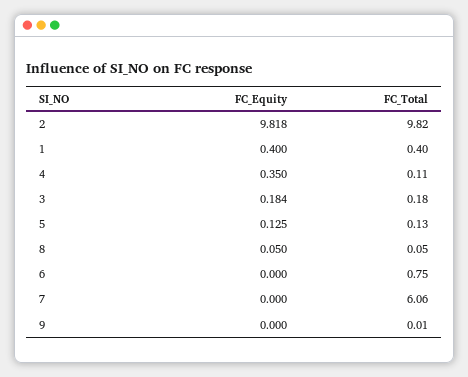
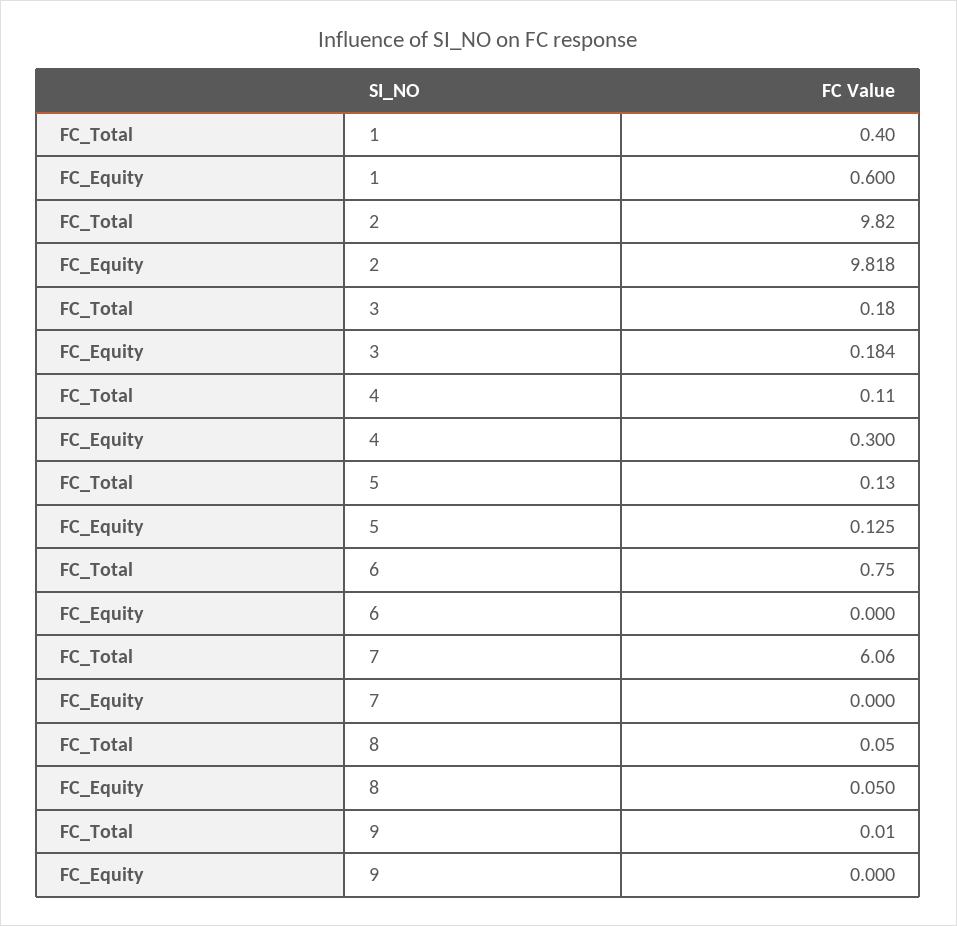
  {
    "FC_Equity": {
      "2": 9.818,
-     "1": 0.4,
+     "1": 0.6,
-     "4": 0.35,
+     "4": 0.3,
      "3": 0.184,
      "5": 0.125,
      "8": 0.05,
      "6": 0,
      "7": 0,
      "9": 0
    },
    "FC_Total": {
      "2": 9.82,
      "1": 0.4,
      "4": 0.11,
      "3": 0.18,
      "5": 0.13,
      "8": 0.05,
      "6": 0.75,
      "7": 6.06,
      "9": 0.01
    }
  }

